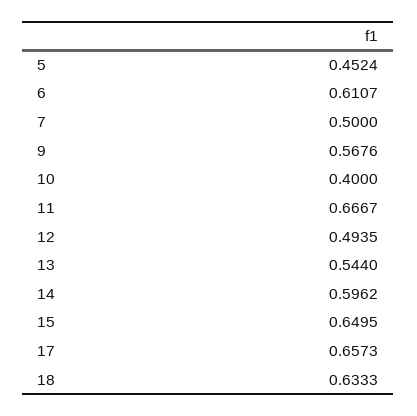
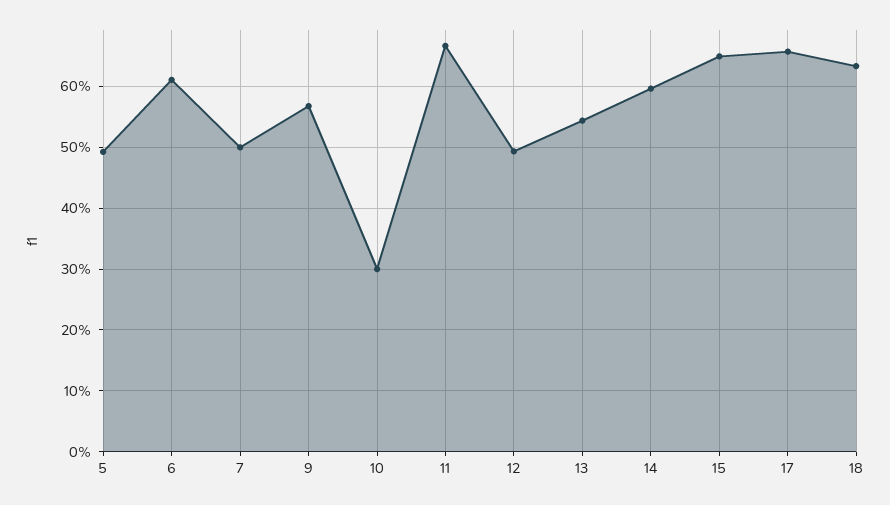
  {
-   "5": 0.4524,
+   "5": 0.49,
    "6": 0.6107,
    "7": 0.5,
    "9": 0.5676,
-   "10": 0.4,
+   "10": 0.3,
    "11": 0.6667,
    "12": 0.4935,
    "13": 0.544,
    "14": 0.5962,
    "15": 0.6495,
    "17": 0.6573,
    "18": 0.6333
  }

